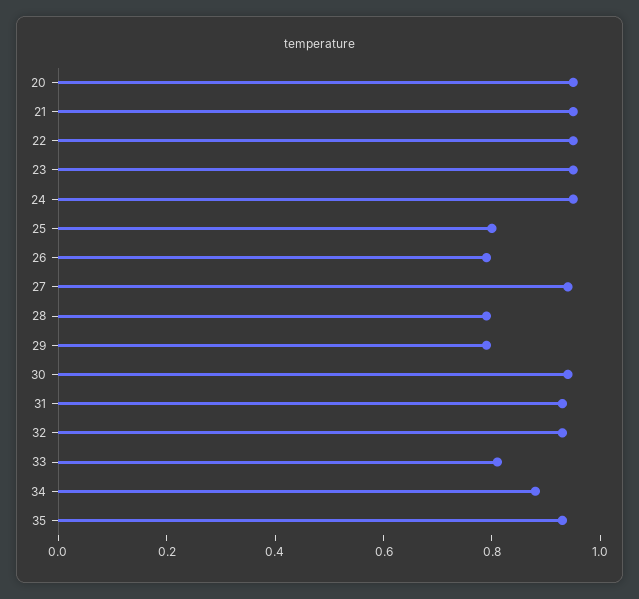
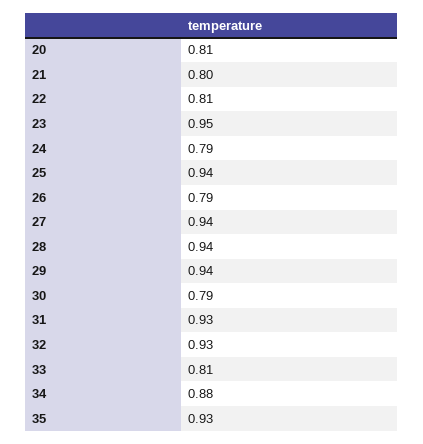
  {
-   "20": 0.95,
+   "20": 0.81,
-   "21": 0.95,
+   "21": 0.8,
-   "22": 0.95,
+   "22": 0.81,
    "23": 0.95,
-   "24": 0.95,
+   "24": 0.79,
-   "25": 0.8,
+   "25": 0.94,
    "26": 0.79,
    "27": 0.94,
-   "28": 0.8,
+   "28": 0.94,
-   "29": 0.8,
+   "29": 0.94,
-   "30": 0.95,
+   "30": 0.79,
    "31": 0.93,
    "32": 0.93,
    "33": 0.81,
    "34": 0.88,
    "35": 0.93
  }

